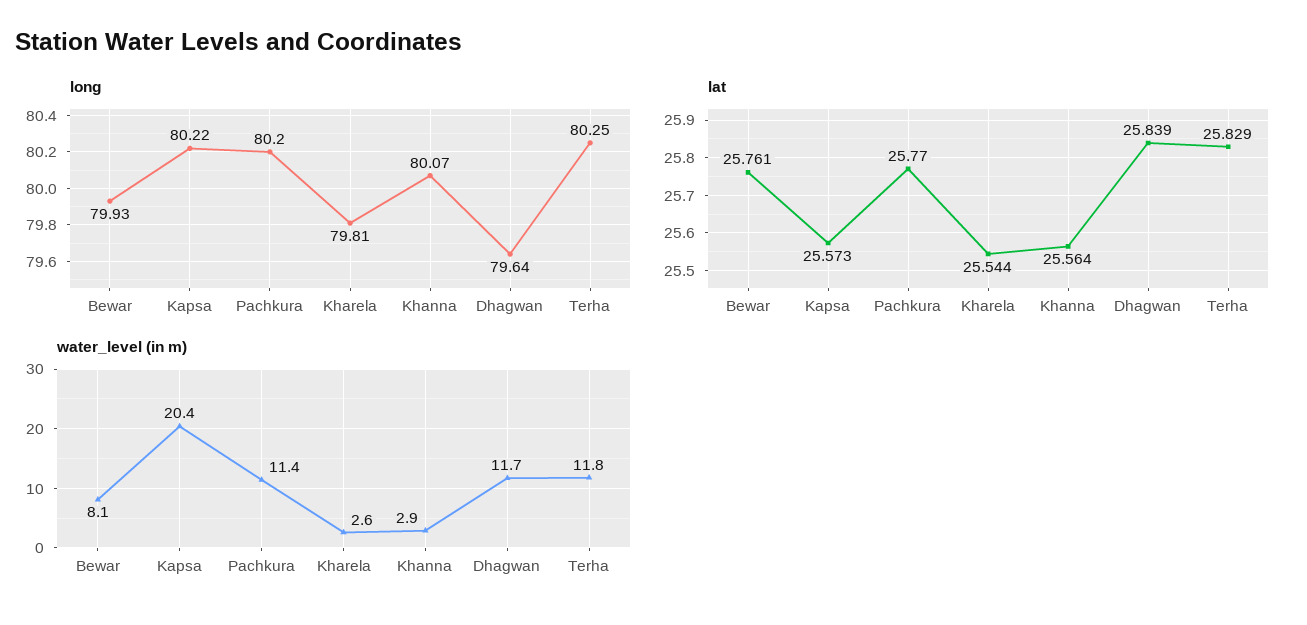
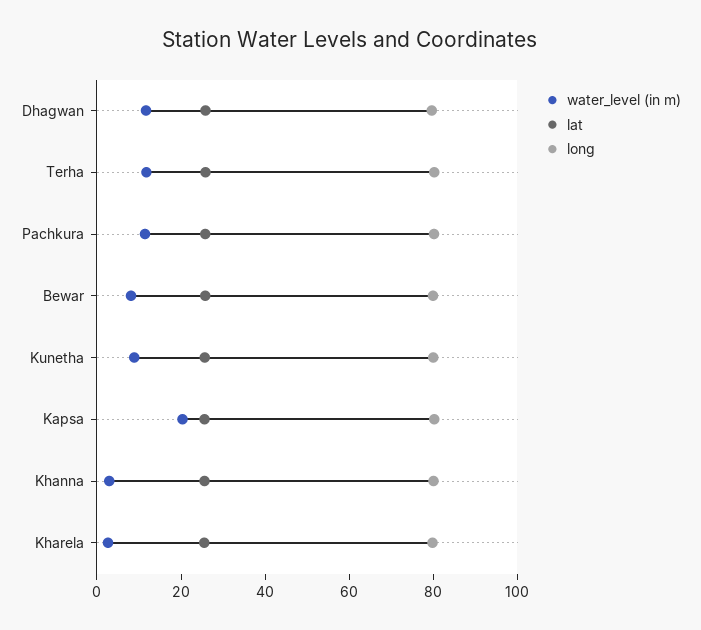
  {
    "long": {
      "Bewar": 79.93,
      "Kapsa": 80.22,
      "Pachkura": 80.2,
      "Kharela": 79.81,
      "Khanna": 80.07,
      "Dhagwan": 79.64,
-     "Terha": 80.25
+     "Terha": 80.25,
+     "Kunetha": 80
    },
    "lat": {
      "Bewar": 25.761,
      "Kapsa": 25.573,
      "Pachkura": 25.77,
      "Kharela": 25.544,
      "Khanna": 25.564,
      "Dhagwan": 25.839,
-     "Terha": 25.829
+     "Terha": 25.829,
+     "Kunetha": 25
    },
    "water_level (in m)": {
      "Bewar": 8.1,
      "Kapsa": 20.4,
      "Pachkura": 11.4,
      "Kharela": 2.6,
      "Khanna": 2.9,
      "Dhagwan": 11.7,
-     "Terha": 11.8
+     "Terha": 11.8,
+     "Kunetha": 10
    }
  }

